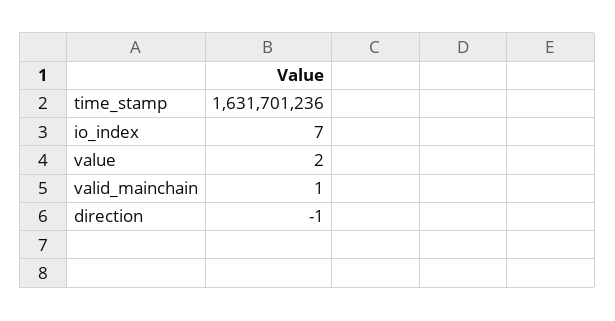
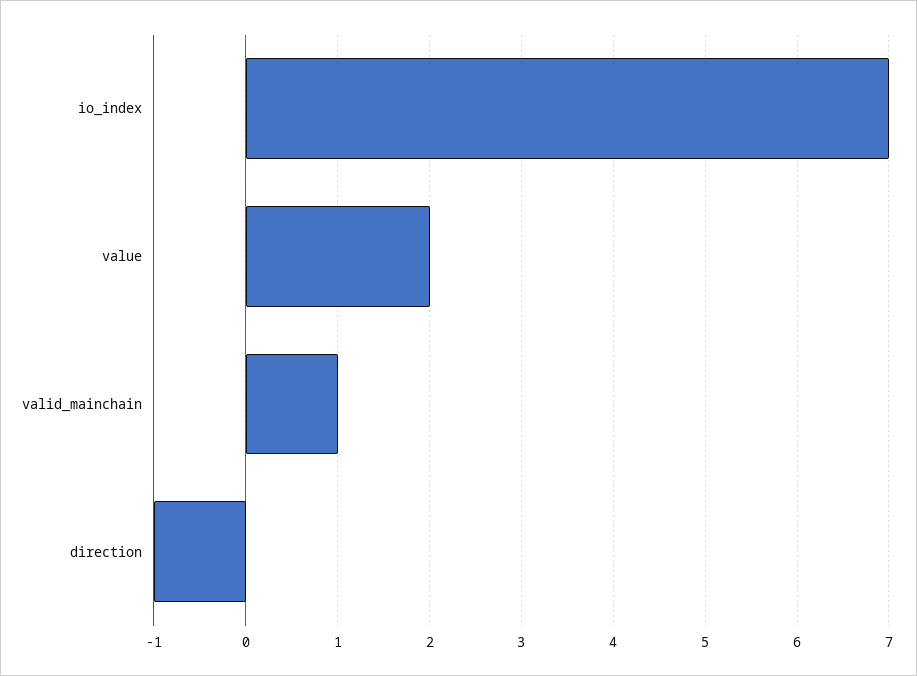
  {
-   "time_stamp": 1631701236,
    "io_index": 7,
    "value": 2,
    "valid_mainchain": 1,
    "direction": -1
  }

